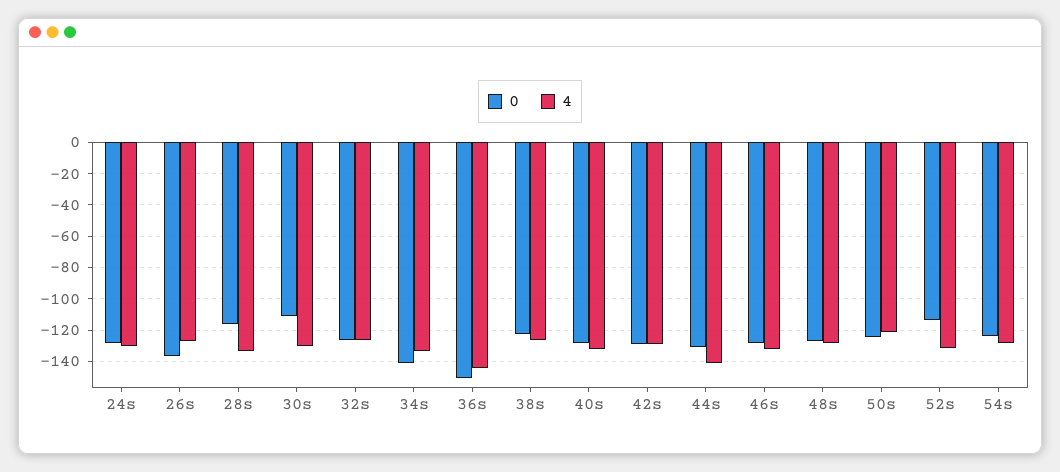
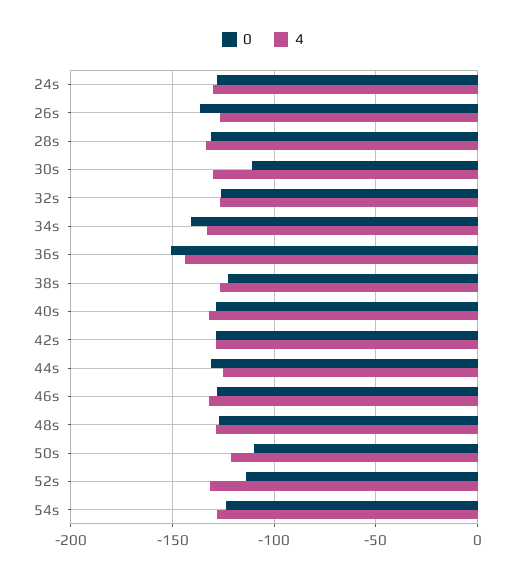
  {
    "0": {
      "24s": -130,
      "26s": -135,
-     "28s": -115,
+     "28s": -130,
      "30s": -110,
      "32s": -125,
      "34s": -140,
      "36s": -150,
      "38s": -125,
      "40s": -130,
      "42s": -130,
      "44s": -130,
      "46s": -130,
      "48s": -125,
-     "50s": -125,
+     "50s": -110,
      "52s": -115,
      "54s": -125
    },
    "4": {
      "24s": -130,
      "26s": -125,
      "28s": -135,
      "30s": -130,
      "32s": -125,
      "34s": -135,
      "36s": -145,
      "38s": -125,
      "40s": -130,
      "42s": -130,
-     "44s": -140,
+     "44s": -125,
      "46s": -130,
      "48s": -130,
      "50s": -120,
      "52s": -130,
      "54s": -130
    }
  }

